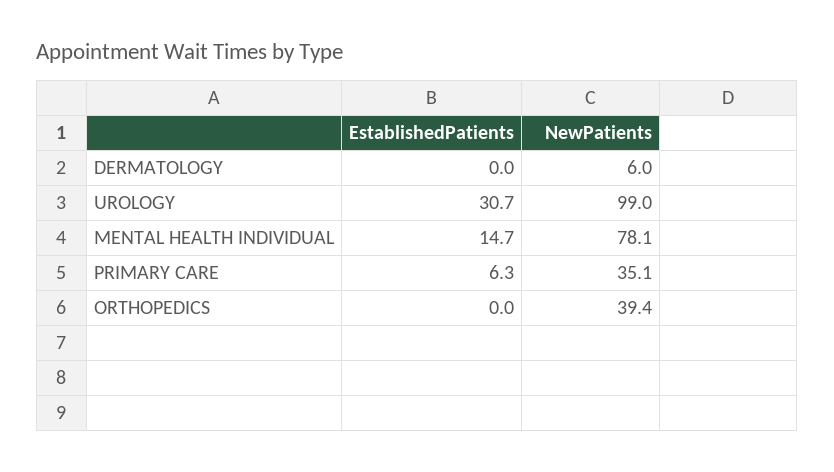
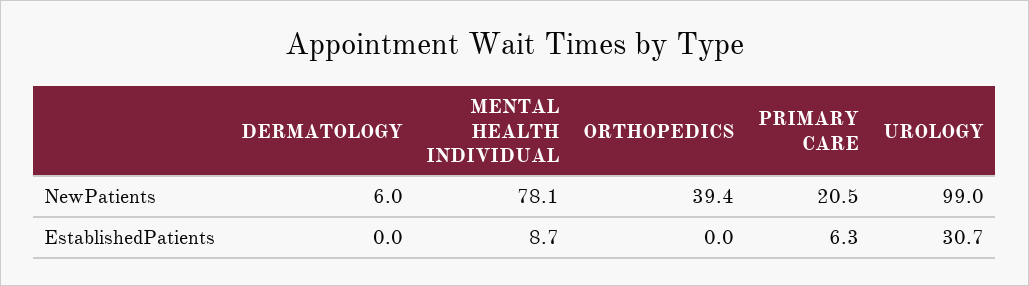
  {
    "EstablishedPatients": {
      "DERMATOLOGY": 0,
      "UROLOGY": 30.7,
-     "MENTAL HEALTH INDIVIDUAL": 14.7,
+     "MENTAL HEALTH INDIVIDUAL": 8.7,
      "PRIMARY CARE": 6.3,
      "ORTHOPEDICS": 0
    },
    "NewPatients": {
      "DERMATOLOGY": 6,
      "UROLOGY": 99,
      "MENTAL HEALTH INDIVIDUAL": 78.1,
-     "PRIMARY CARE": 35.1,
+     "PRIMARY CARE": 20.5,
      "ORTHOPEDICS": 39.4
    }
  }

